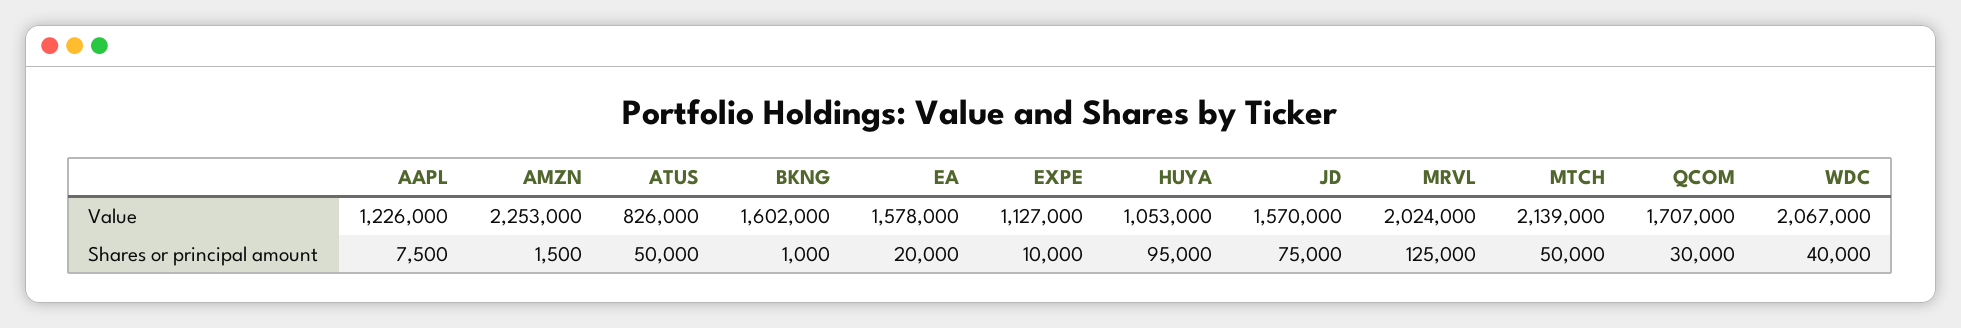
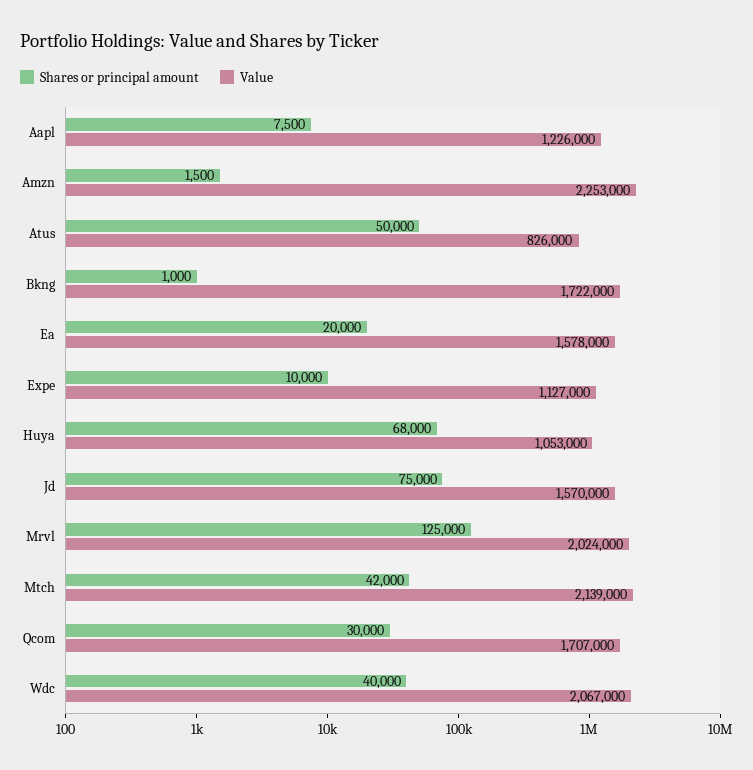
  {
    "Value": {
      "AAPL": 1226000,
      "AMZN": 2253000,
      "ATUS": 826000,
-     "BKNG": 1602000,
+     "BKNG": 1722000,
      "EA": 1578000,
      "EXPE": 1127000,
      "HUYA": 1053000,
      "JD": 1570000,
      "MRVL": 2024000,
      "MTCH": 2139000,
      "QCOM": 1707000,
      "WDC": 2067000
    },
    "Shares or principal amount": {
      "AAPL": 7500,
      "AMZN": 1500,
      "ATUS": 50000,
      "BKNG": 1000,
      "EA": 20000,
      "EXPE": 10000,
-     "HUYA": 95000,
+     "HUYA": 68000,
      "JD": 75000,
      "MRVL": 125000,
-     "MTCH": 50000,
+     "MTCH": 42000,
      "QCOM": 30000,
      "WDC": 40000
    }
  }

